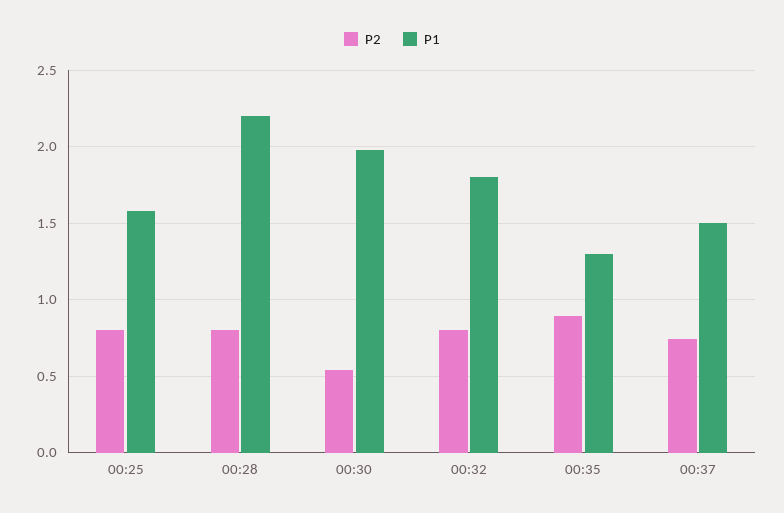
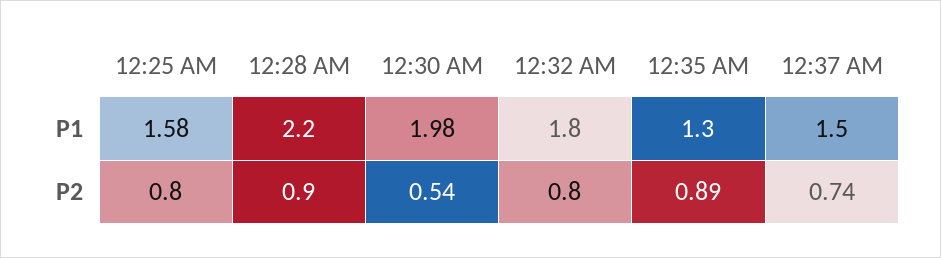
  {
    "P2": {
      "00:25": 0.8,
-     "00:28": 0.8,
+     "00:28": 0.9,
      "00:30": 0.54,
      "00:32": 0.8,
      "00:35": 0.89,
      "00:37": 0.74
    },
    "P1": {
      "00:25": 1.58,
      "00:28": 2.2,
      "00:30": 1.98,
      "00:32": 1.8,
      "00:35": 1.3,
      "00:37": 1.5
    }
  }

